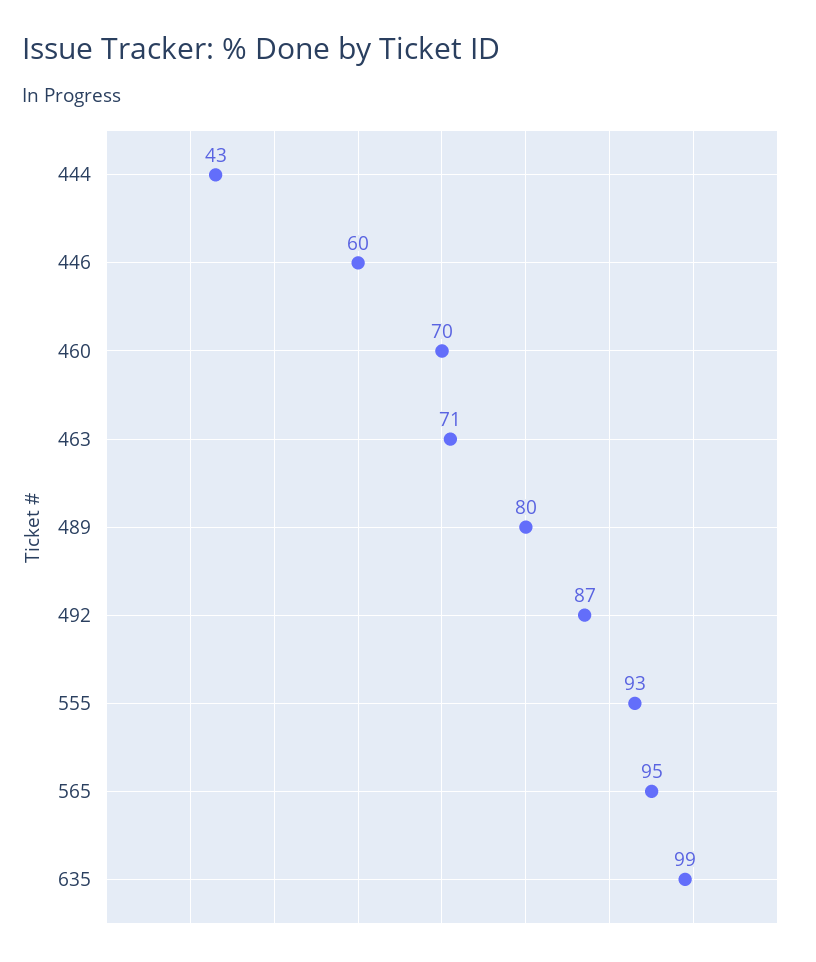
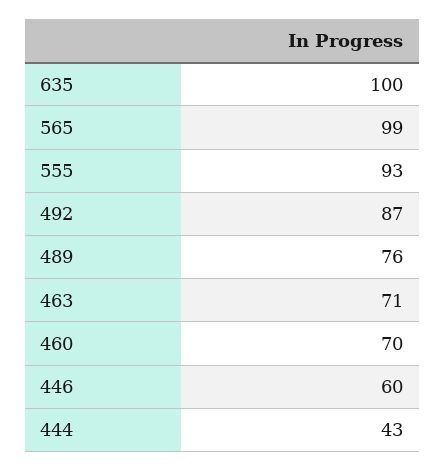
  {
    "444": 43,
    "446": 60,
    "460": 70,
    "463": 71,
-   "489": 80,
+   "489": 76,
    "492": 87,
    "555": 93,
-   "565": 95,
+   "565": 99,
-   "635": 99
+   "635": 100
  }

